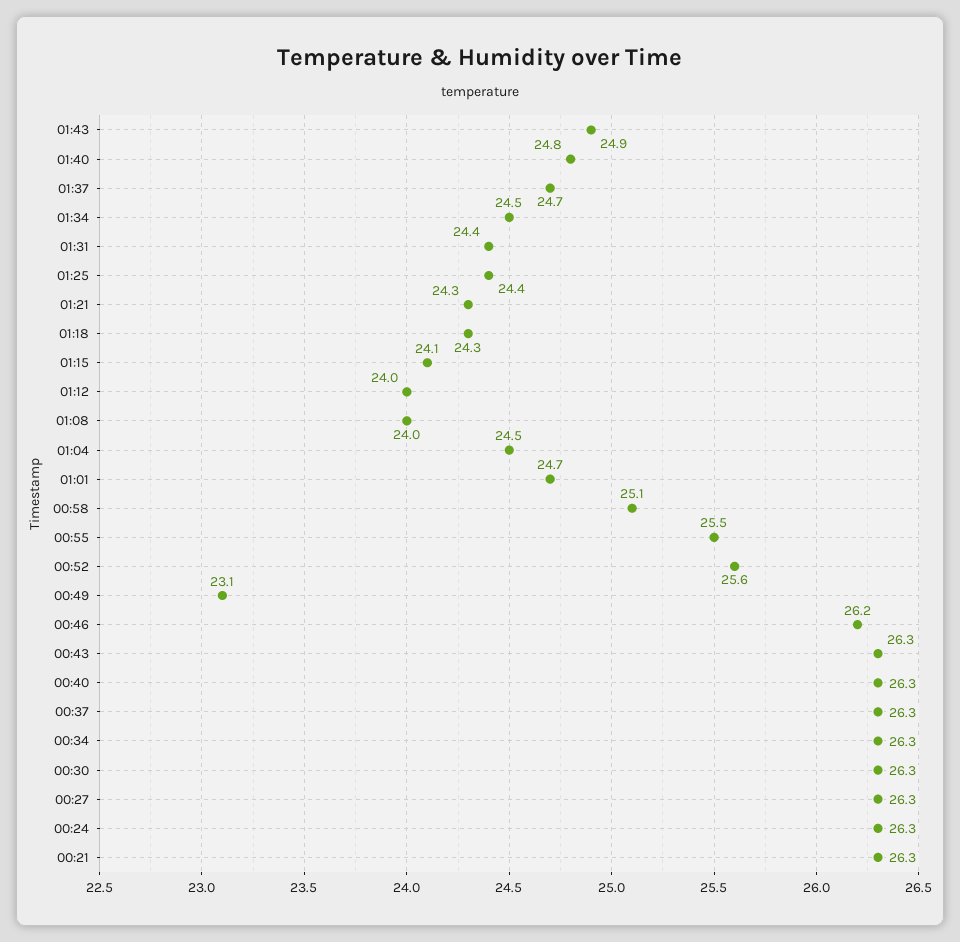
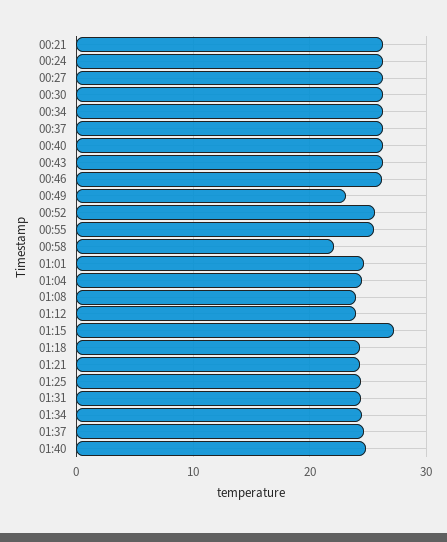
  {
-   "01:43": 24.9,
    "01:40": 24.8,
    "01:37": 24.7,
    "01:34": 24.5,
    "01:31": 24.4,
    "01:25": 24.4,
    "01:21": 24.3,
    "01:18": 24.3,
-   "01:15": 24.1,
+   "01:15": 27,
    "01:12": 24,
    "01:08": 24,
    "01:04": 24.5,
    "01:01": 24.7,
-   "00:58": 25.1,
+   "00:58": 22,
    "00:55": 25.5,
    "00:52": 25.6,
    "00:49": 23.1,
    "00:46": 26.2,
    "00:43": 26.3,
    "00:40": 26.3,
    "00:37": 26.3,
    "00:34": 26.3,
    "00:30": 26.3,
    "00:27": 26.3,
    "00:24": 26.3,
    "00:21": 26.3
  }

